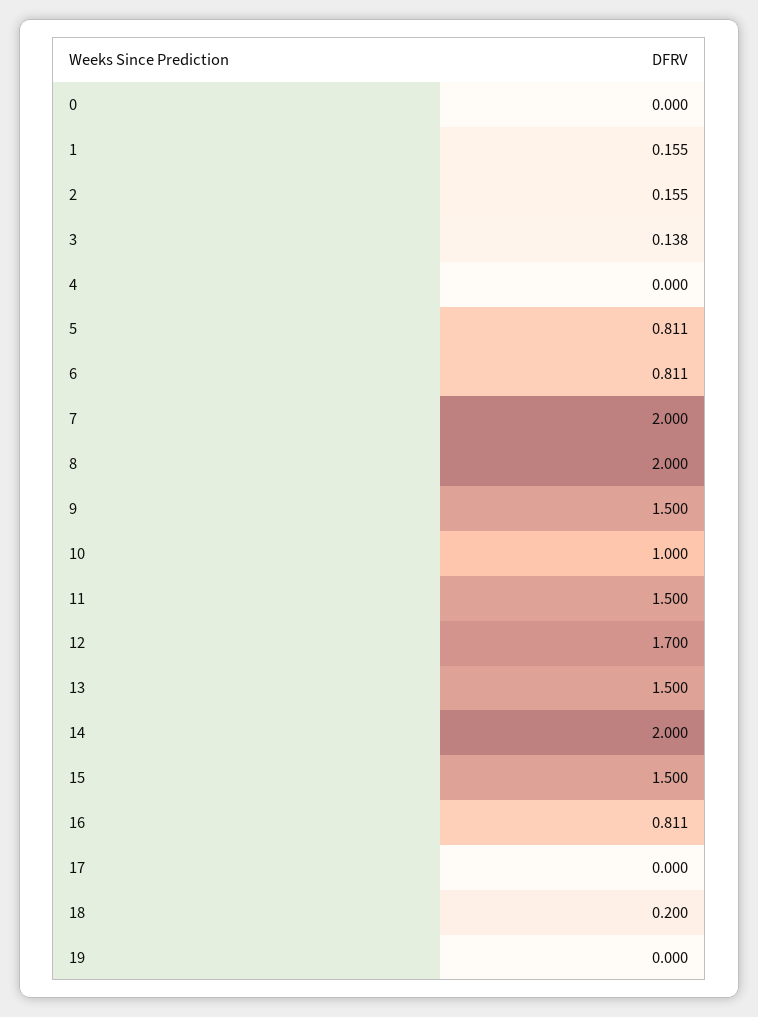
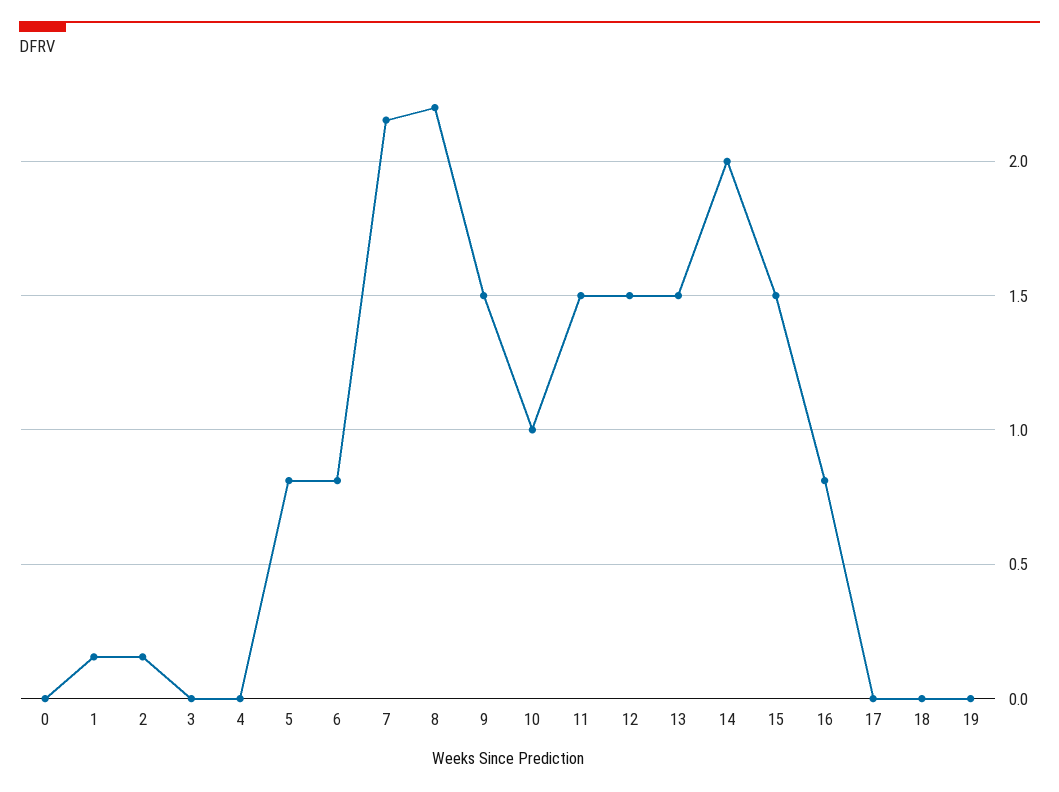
  {
    "0": 0,
    "1": 0.155,
    "2": 0.155,
-   "3": 0.138,
+   "3": 0,
    "4": 0,
    "5": 0.811,
    "6": 0.811,
-   "7": 2,
+   "7": 2.15,
-   "8": 2,
+   "8": 2.2,
    "9": 1.5,
    "10": 1,
    "11": 1.5,
-   "12": 1.7,
+   "12": 1.5,
    "13": 1.5,
    "14": 2,
    "15": 1.5,
    "16": 0.811,
    "17": 0,
-   "18": 0.2,
+   "18": 0,
    "19": 0
  }

